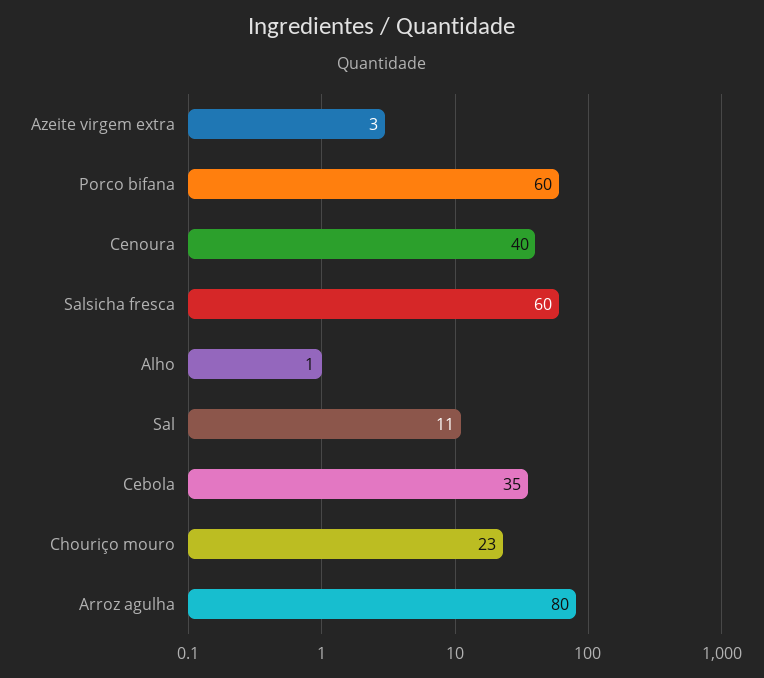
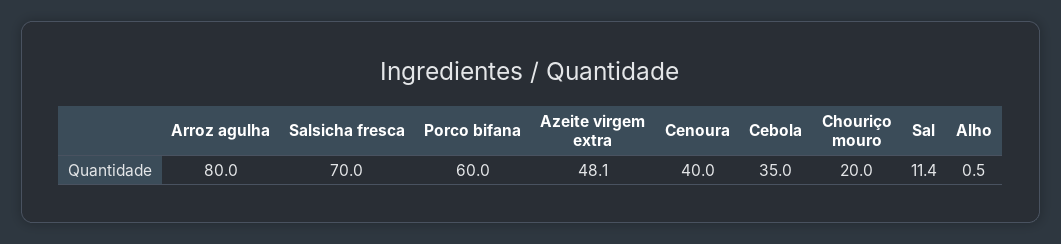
  {
-   "Azeite virgem extra": 3,
+   "Azeite virgem extra": 48.1,
    "Porco bifana": 60,
    "Cenoura": 40,
-   "Salsicha fresca": 60,
+   "Salsicha fresca": 70,
    "Alho": 0.5,
    "Sal": 11.4,
    "Cebola": 35,
-   "Chouriço mouro": 23,
+   "Chouriço mouro": 20,
    "Arroz agulha": 80
  }

